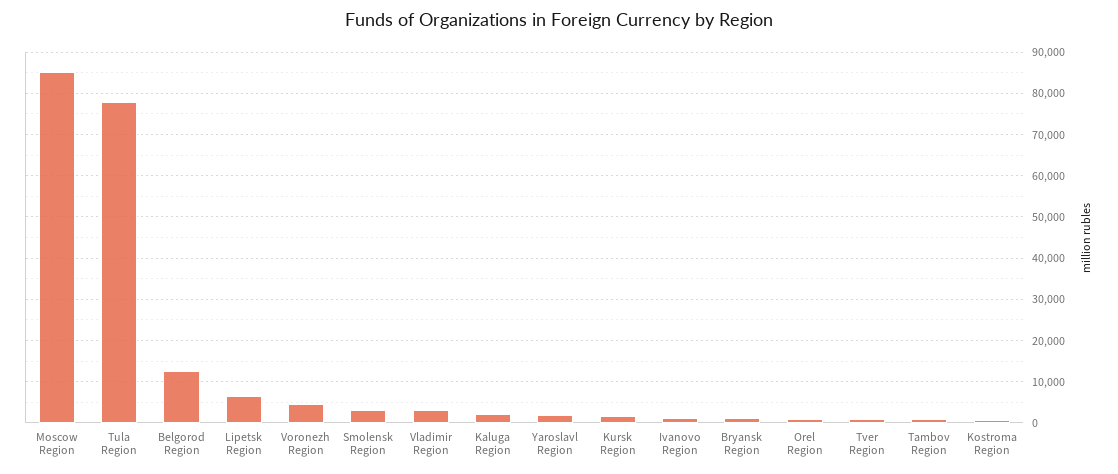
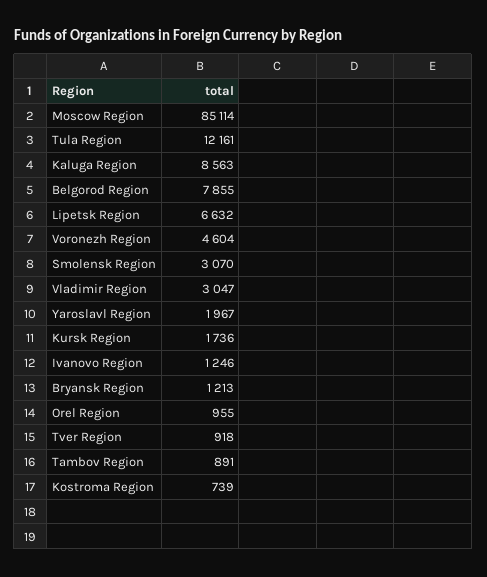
  {
    "Moscow Region": 85114,
-   "Tula Region": 78000,
+   "Tula Region": 12161,
-   "Belgorod Region": 12000,
+   "Belgorod Region": 7855,
    "Lipetsk Region": 6632,
    "Voronezh Region": 4604,
    "Smolensk Region": 3070,
    "Vladimir Region": 3047,
-   "Kaluga Region": 2000,
+   "Kaluga Region": 8563,
    "Yaroslavl Region": 1967,
    "Kursk Region": 1736,
    "Ivanovo Region": 1246,
    "Bryansk Region": 1213,
    "Orel Region": 955,
    "Tver Region": 918,
    "Tambov Region": 891,
    "Kostroma Region": 739
  }

